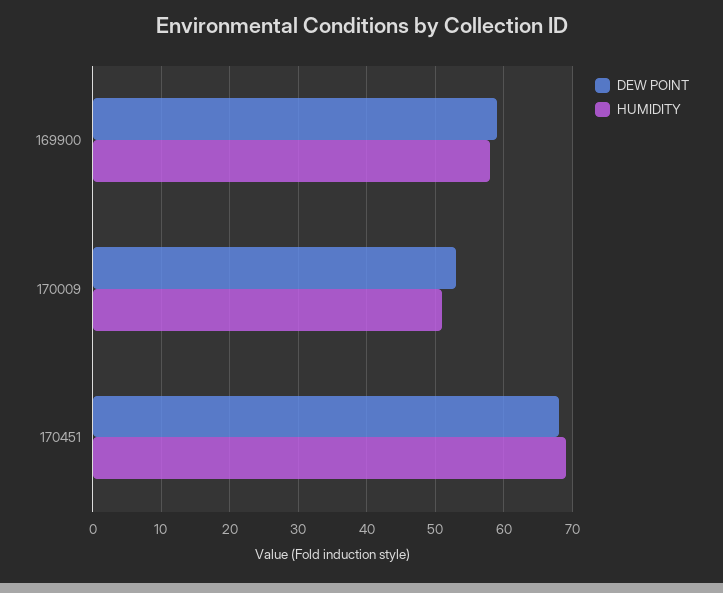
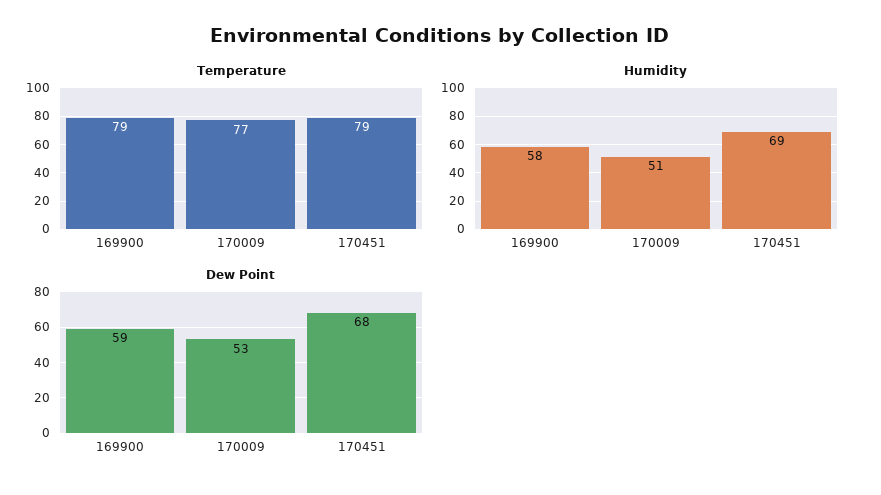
  {
    "DEW POINT": {
      "169900": 59,
      "170009": 53,
      "170451": 68
    },
    "HUMIDITY": {
      "169900": 58,
      "170009": 51,
      "170451": 69
-   }
+   },
+   "Temperature": {
+     "169900": 79,
+     "170009": 77,
+     "170451": 79
+   }
  }

